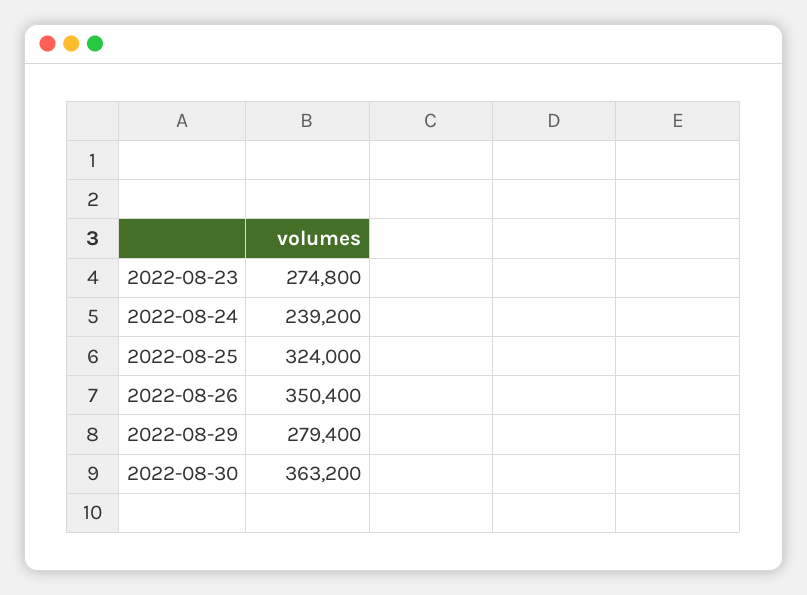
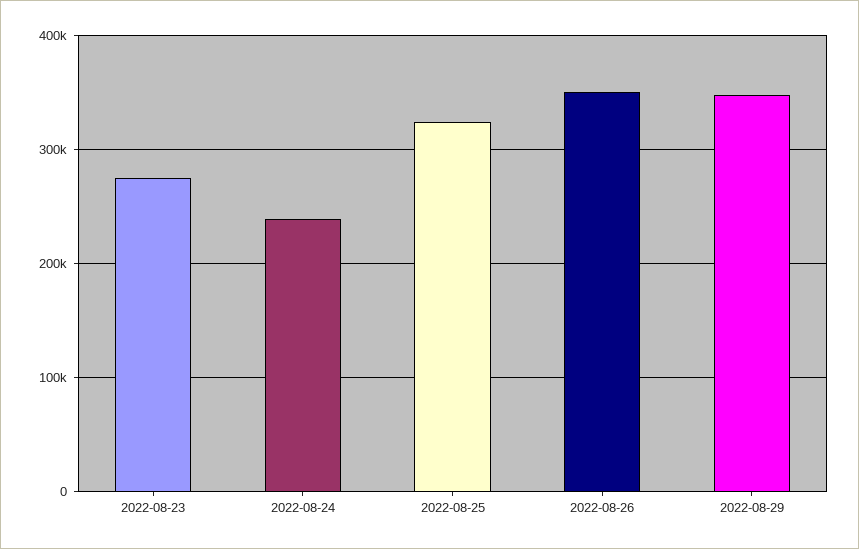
  {
    "2022-08-23": 274800,
    "2022-08-24": 239200,
    "2022-08-25": 324000,
    "2022-08-26": 350400,
-   "2022-08-29": 279400,
+   "2022-08-29": 350000
-   "2022-08-30": 363200
  }

